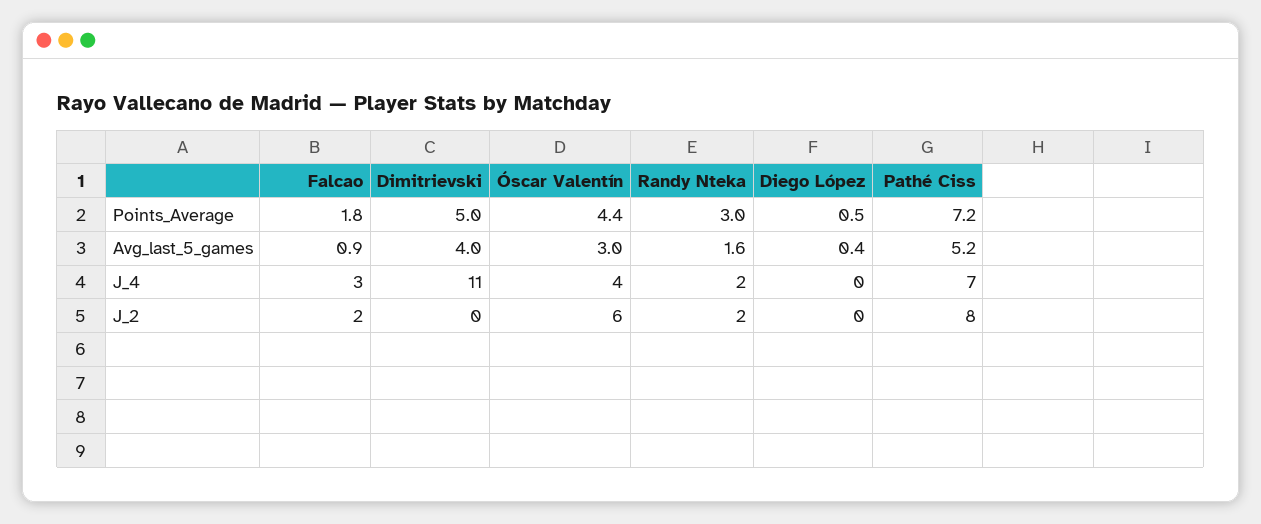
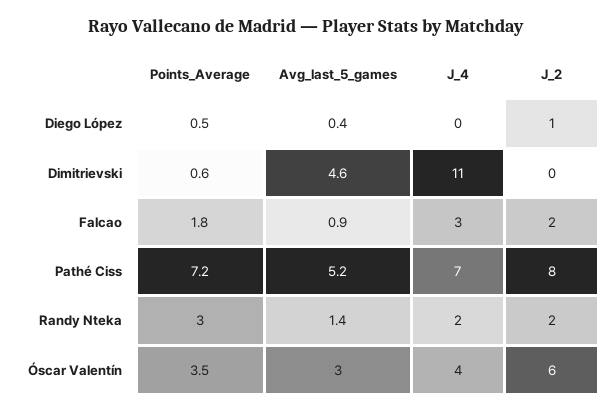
  {
    "Falcao": {
      "Points_Average": 1.8,
      "Avg_last_5_games": 0.9,
      "J_4": 3,
      "J_2": 2
    },
    "Dimitrievski": {
-     "Points_Average": 5,
+     "Points_Average": 0.6,
-     "Avg_last_5_games": 4,
+     "Avg_last_5_games": 4.6,
      "J_4": 11,
      "J_2": 0
    },
    "Óscar Valentín": {
-     "Points_Average": 4.4,
+     "Points_Average": 3.5,
      "Avg_last_5_games": 3,
      "J_4": 4,
      "J_2": 6
    },
    "Randy Nteka": {
      "Points_Average": 3,
-     "Avg_last_5_games": 1.6,
+     "Avg_last_5_games": 1.4,
      "J_4": 2,
      "J_2": 2
    },
    "Diego López": {
      "Points_Average": 0.5,
      "Avg_last_5_games": 0.4,
      "J_4": 0,
-     "J_2": 0
+     "J_2": 1
    },
    "Pathé Ciss": {
      "Points_Average": 7.2,
      "Avg_last_5_games": 5.2,
      "J_4": 7,
      "J_2": 8
    }
  }

